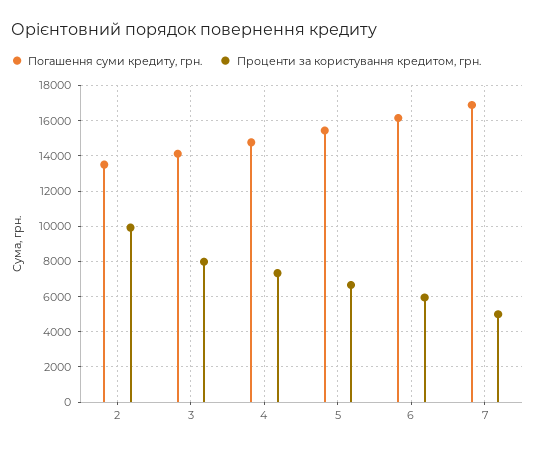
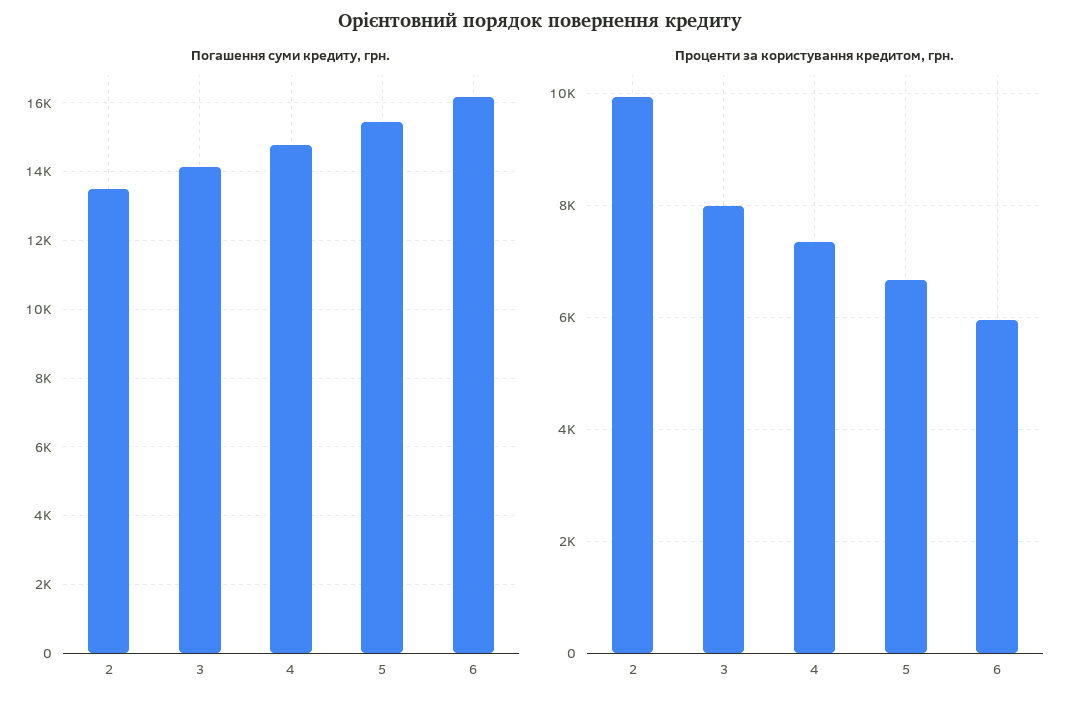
  {
    "Погашення суми кредиту, грн.": {
      "2": 13600,
      "3": 14200,
      "4": 14800,
      "5": 15400,
-     "6": 16200,
+     "6": 16200
-     "7": 17000
    },
    "Проценти за користування кредитом, грн.": {
      "2": 10000,
      "3": 8000,
      "4": 7400,
      "5": 6600,
-     "6": 6000,
+     "6": 6000
-     "7": 5000
    }
  }

